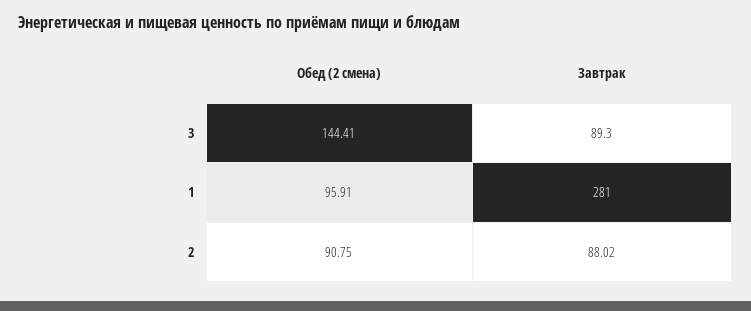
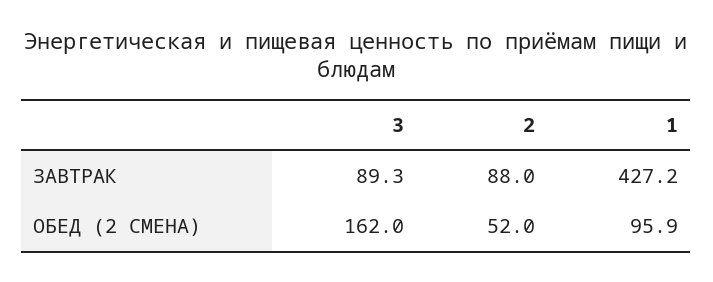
  {
    "Обед (2 смена)": {
-     "3": 144.41,
+     "3": 162,
      "1": 95.91,
-     "2": 90.75
+     "2": 52
    },
    "Завтрак": {
      "3": 89.3,
-     "1": 281,
+     "1": 427.2,
      "2": 88.02
    }
  }

